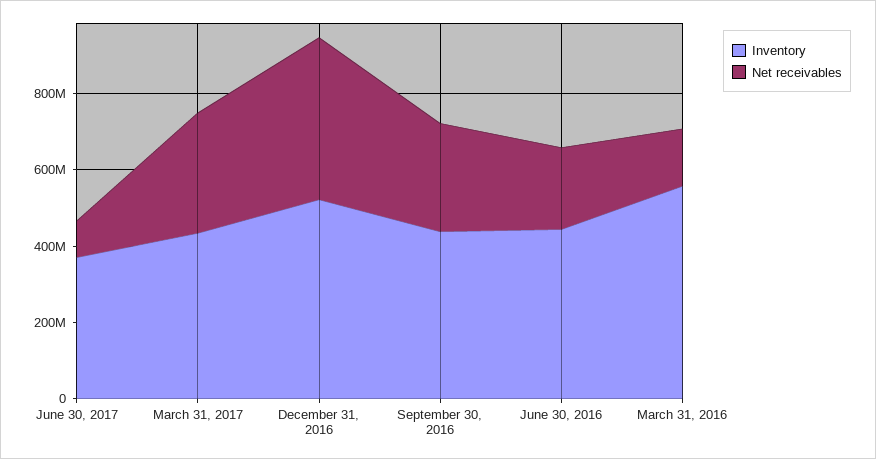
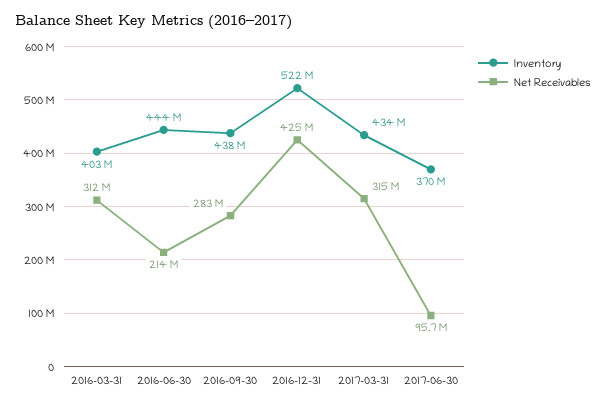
  {
    "Inventory": {
      "June 30, 2017": 370000000,
      "March 31, 2017": 434000000,
      "December 31, 2016": 522000000,
      "September 30, 2016": 438000000,
      "June 30, 2016": 444000000,
-     "March 31, 2016": 550000000
+     "March 31, 2016": 403000000
    },
    "Net receivables": {
      "June 30, 2017": 95700000,
      "March 31, 2017": 315000000,
      "December 31, 2016": 425000000,
      "September 30, 2016": 283000000,
      "June 30, 2016": 214000000,
-     "March 31, 2016": 150000000
+     "March 31, 2016": 312000000
    }
  }

